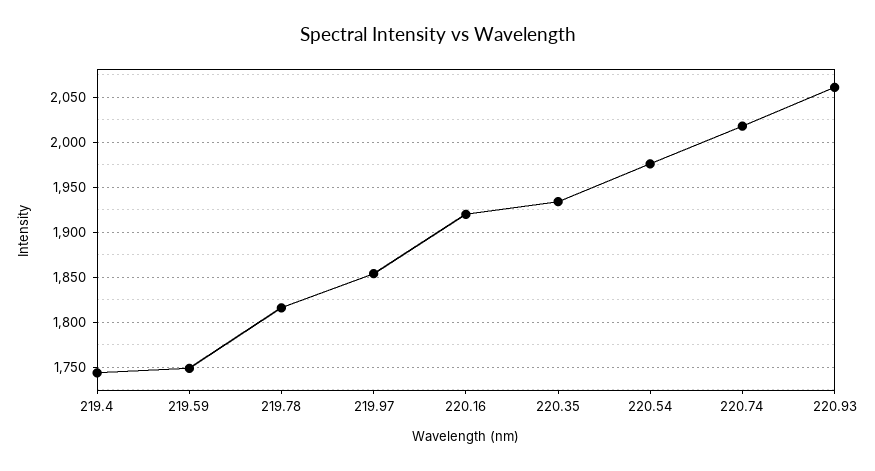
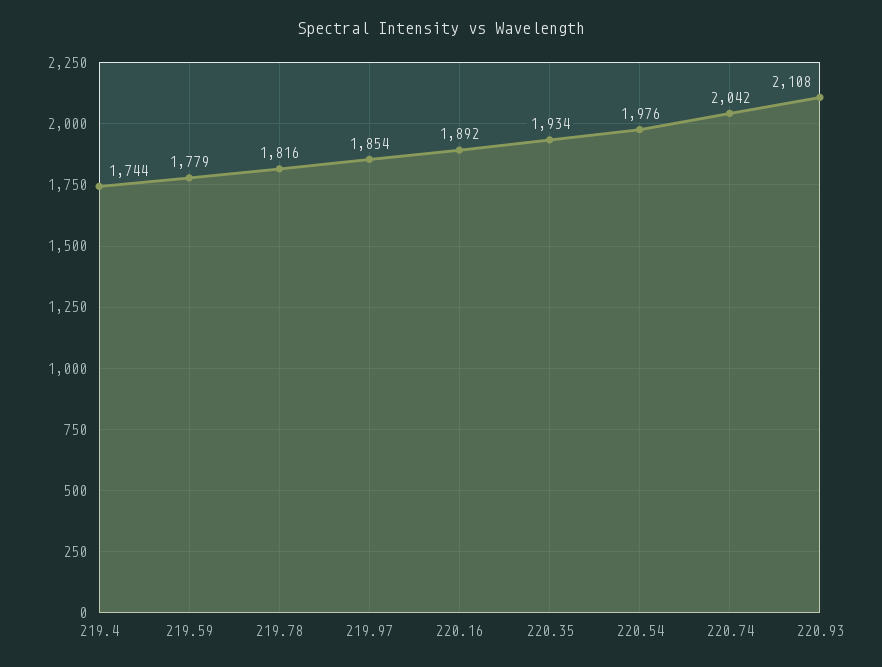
  {
    "219.4": 1744,
-   "219.59": 1750,
+   "219.59": 1779,
    "219.78": 1816,
    "219.97": 1854,
-   "220.16": 1920,
+   "220.16": 1892,
    "220.35": 1934,
    "220.54": 1976,
-   "220.74": 2020,
+   "220.74": 2042,
-   "220.93": 2060
+   "220.93": 2108
  }

